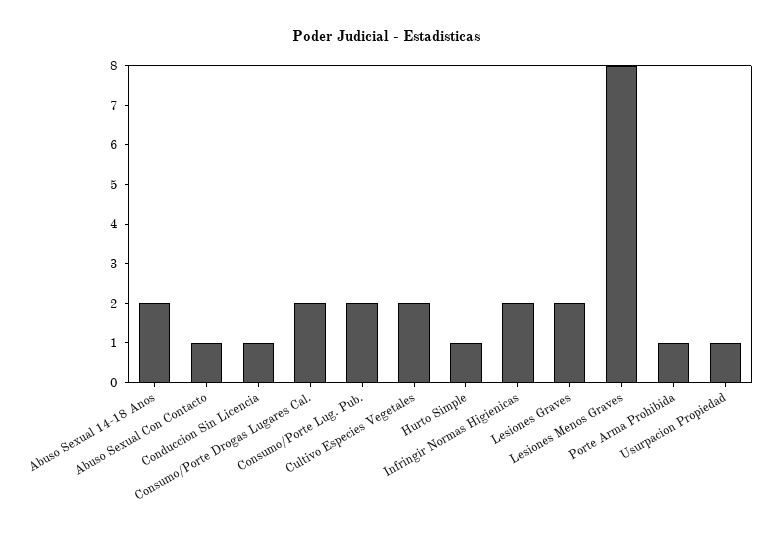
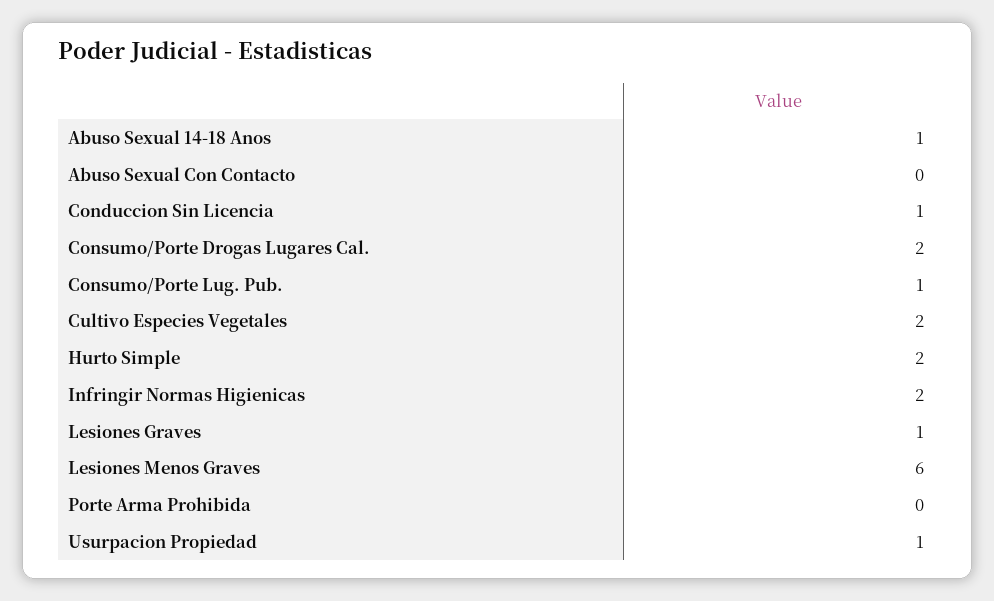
  {
-   "Abuso Sexual 14-18 Anos": 2,
+   "Abuso Sexual 14-18 Anos": 1,
-   "Abuso Sexual Con Contacto": 1,
+   "Abuso Sexual Con Contacto": 0,
    "Conduccion Sin Licencia": 1,
    "Consumo/Porte Drogas Lugares Cal.": 2,
-   "Consumo/Porte Lug. Pub.": 2,
+   "Consumo/Porte Lug. Pub.": 1,
    "Cultivo Especies Vegetales": 2,
-   "Hurto Simple": 1,
+   "Hurto Simple": 2,
    "Infringir Normas Higienicas": 2,
-   "Lesiones Graves": 2,
+   "Lesiones Graves": 1,
-   "Lesiones Menos Graves": 8,
+   "Lesiones Menos Graves": 6,
-   "Porte Arma Prohibida": 1,
+   "Porte Arma Prohibida": 0,
    "Usurpacion Propiedad": 1
  }

